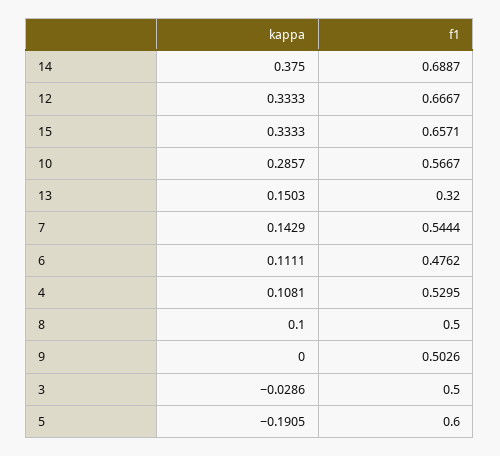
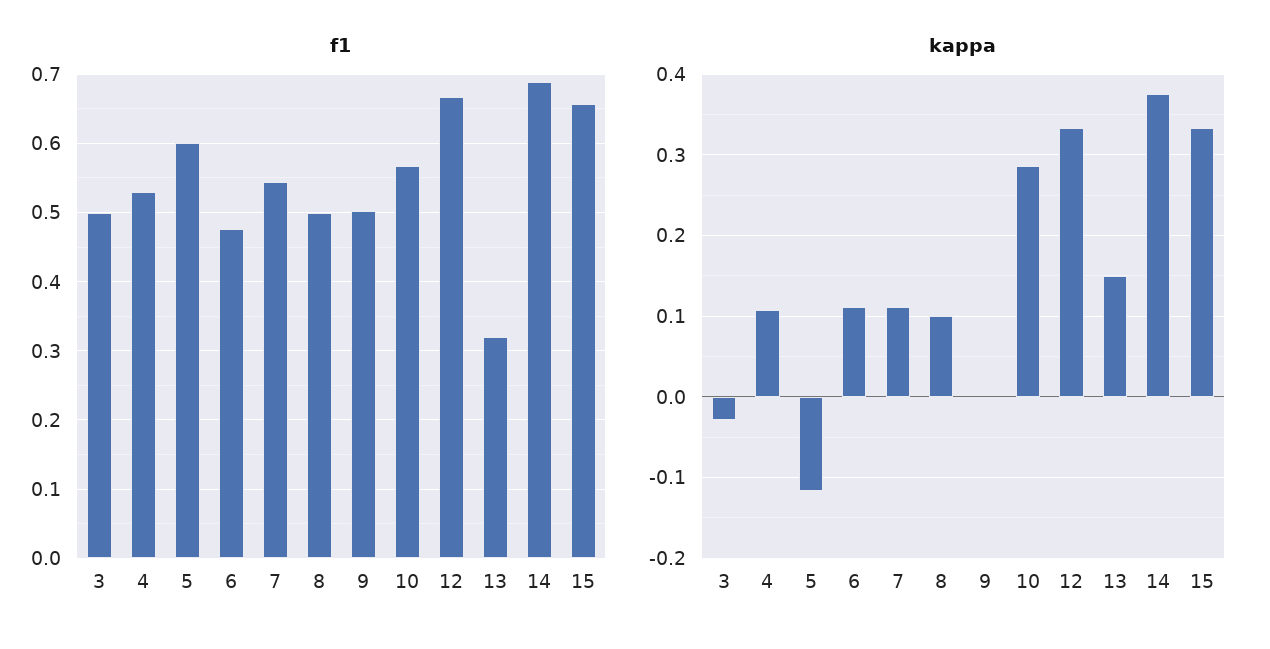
  {
    "kappa": {
      "14": 0.375,
      "12": 0.3333,
      "15": 0.3333,
      "10": 0.2857,
      "13": 0.1503,
-     "7": 0.1429,
+     "7": 0.11,
      "6": 0.1111,
      "4": 0.1081,
      "8": 0.1,
      "9": 0,
      "3": -0.0286,
-     "5": -0.1905
+     "5": -0.12
    },
    "f1": {
      "14": 0.6887,
      "12": 0.6667,
      "15": 0.6571,
      "10": 0.5667,
      "13": 0.32,
      "7": 0.5444,
      "6": 0.4762,
      "4": 0.5295,
      "8": 0.5,
      "9": 0.5026,
      "3": 0.5,
      "5": 0.6
    }
  }

